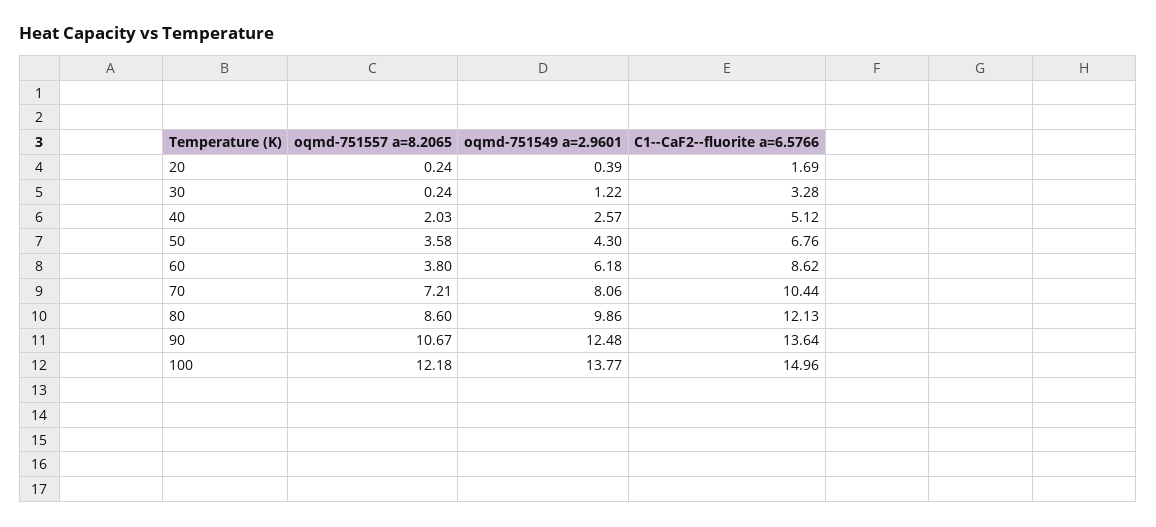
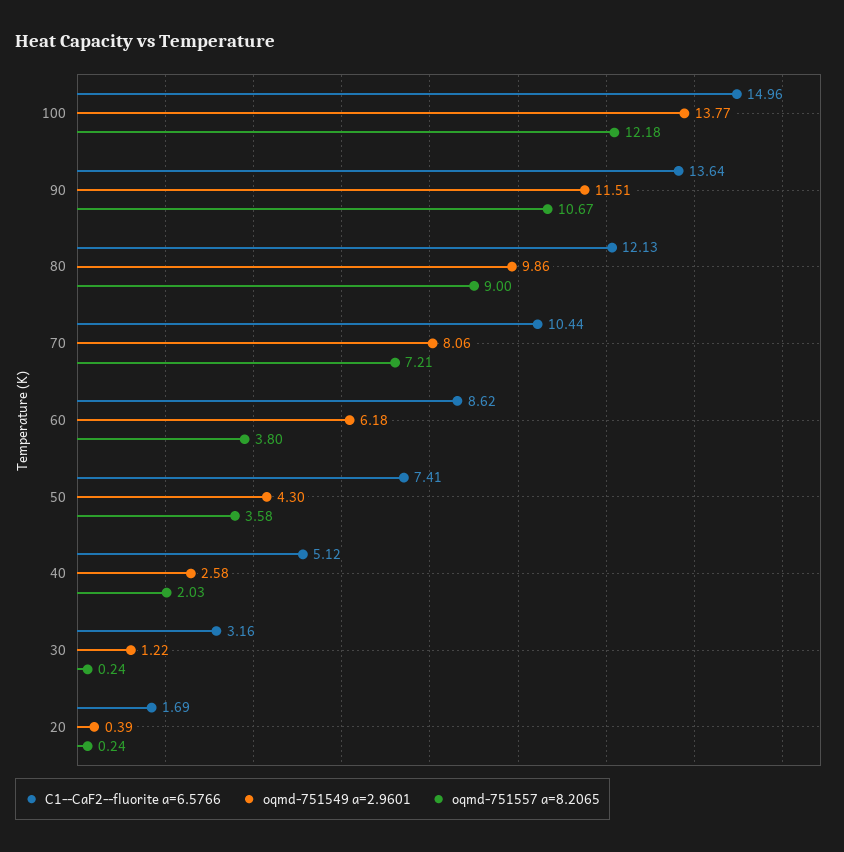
  {
    "oqmd-751557 a=8.2065": {
      "20": 0.24,
      "30": 0.24,
      "40": 2.03,
      "50": 3.58,
      "60": 3.8,
      "70": 7.21,
-     "80": 8.6,
+     "80": 9,
      "90": 10.67,
      "100": 12.18
    },
    "oqmd-751549 a=2.9601": {
      "20": 0.39,
      "30": 1.22,
-     "40": 2.57,
+     "40": 2.58,
      "50": 4.3,
      "60": 6.18,
      "70": 8.06,
      "80": 9.86,
-     "90": 12.48,
+     "90": 11.51,
      "100": 13.77
    },
    "C1--CaF2--fluorite a=6.5766": {
      "20": 1.69,
-     "30": 3.28,
+     "30": 3.16,
      "40": 5.12,
-     "50": 6.76,
+     "50": 7.41,
      "60": 8.62,
      "70": 10.44,
      "80": 12.13,
      "90": 13.64,
      "100": 14.96
    }
  }

